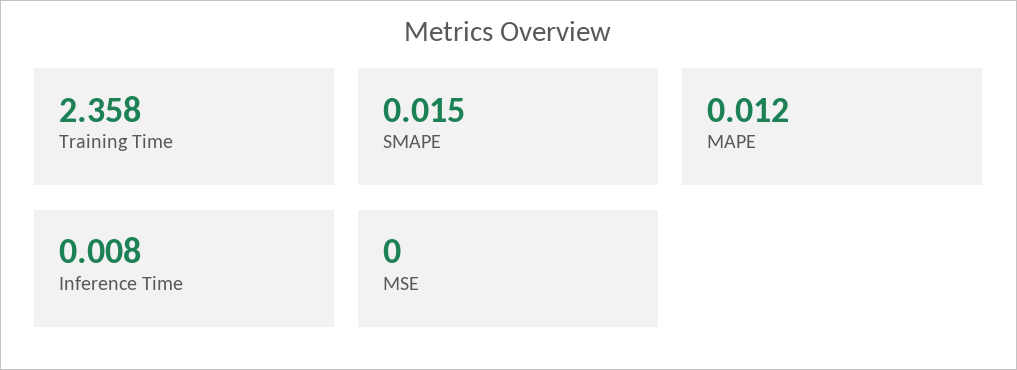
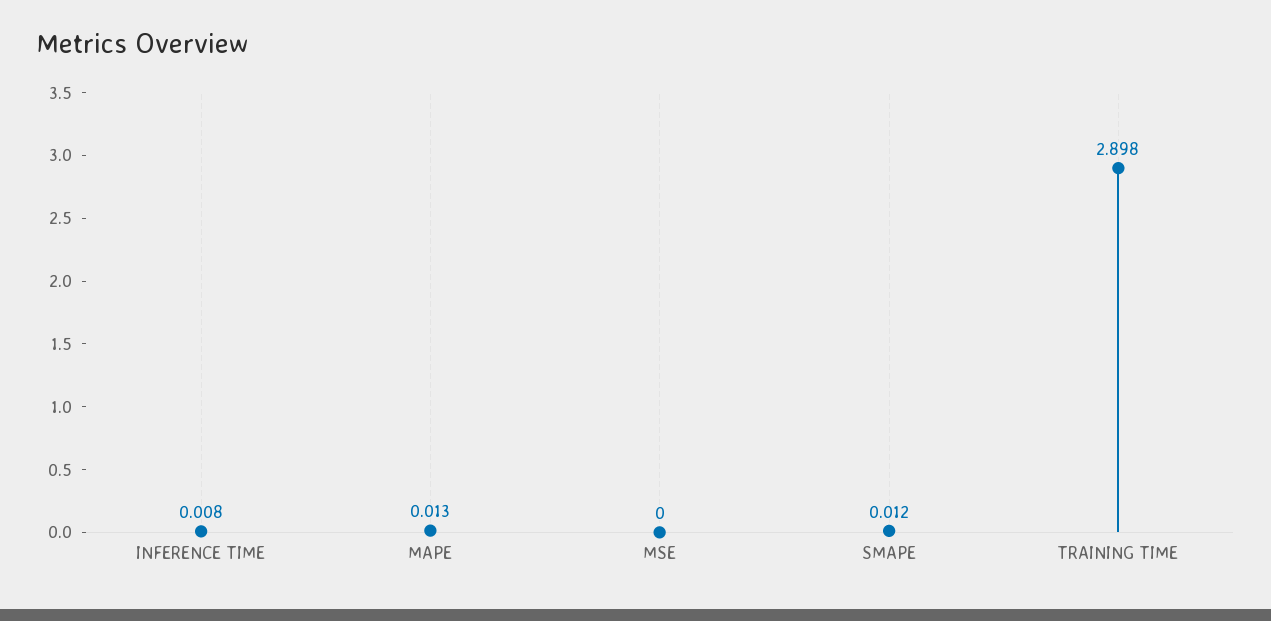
  {
-   "Training Time": 2.358,
+   "Training Time": 2.898,
-   "SMAPE": 0.015,
+   "SMAPE": 0.012,
-   "MAPE": 0.012,
+   "MAPE": 0.013,
    "Inference Time": 0.008,
    "MSE": 0
  }

